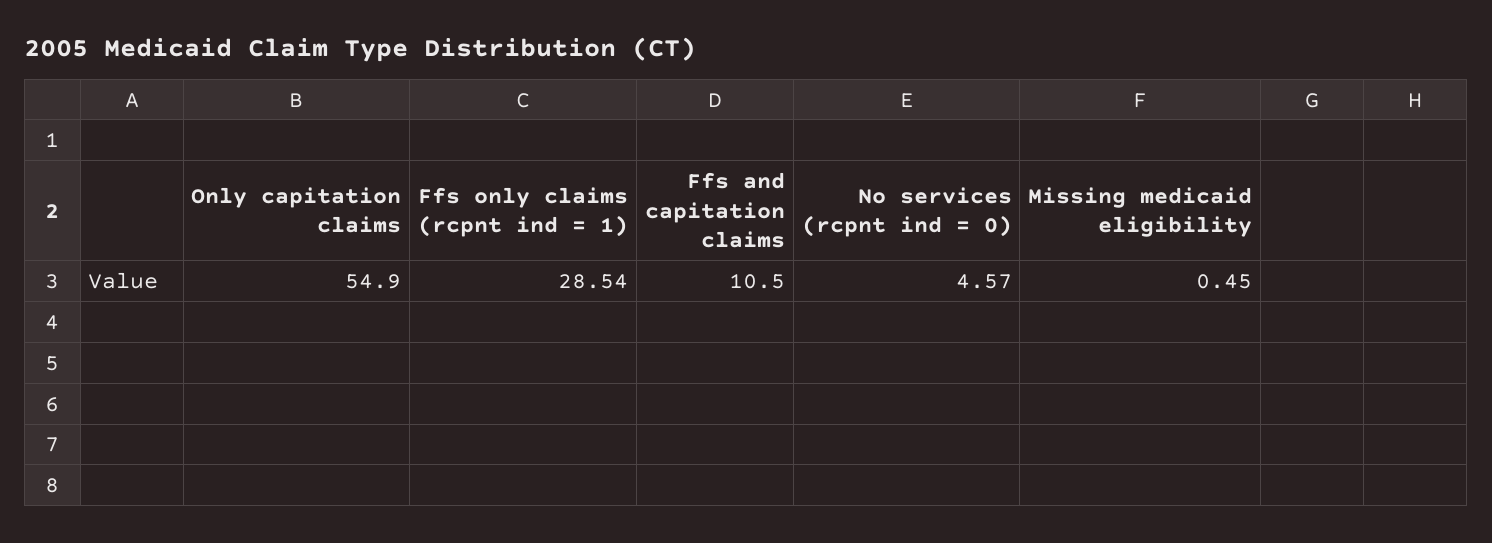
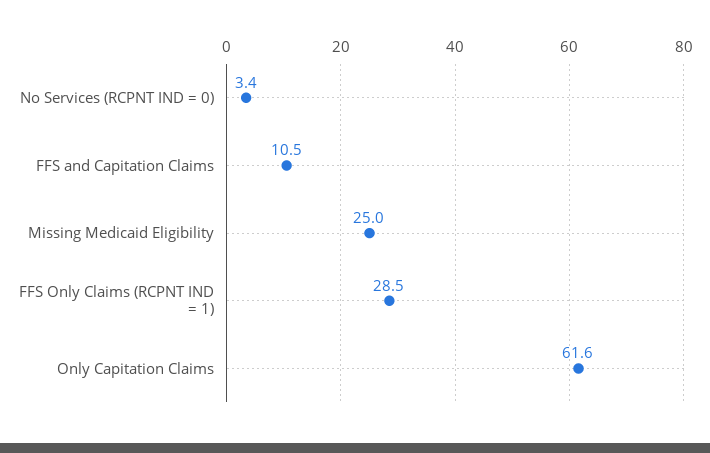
  {
-   "Only capitation claims": 54.9,
+   "Only capitation claims": 61.6,
    "Ffs only claims (rcpnt ind = 1)": 28.54,
    "Ffs and capitation claims": 10.5,
-   "No services (rcpnt ind = 0)": 4.57,
+   "No services (rcpnt ind = 0)": 3.4,
-   "Missing medicaid eligibility": 0.45
+   "Missing medicaid eligibility": 25
  }

